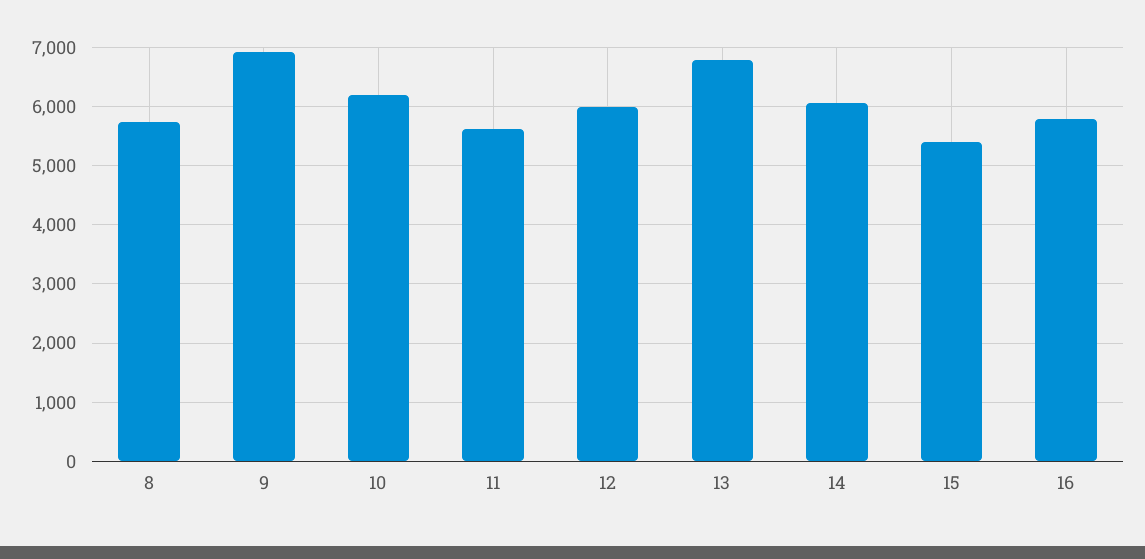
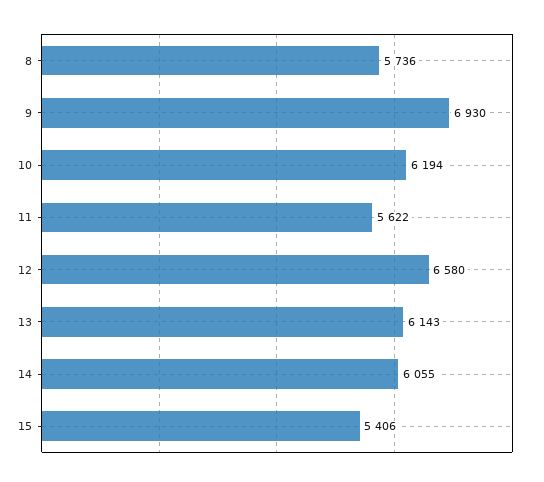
  {
    "8": 5736,
    "9": 6930,
    "10": 6194,
    "11": 5622,
-   "12": 6000,
+   "12": 6580,
-   "13": 6800,
+   "13": 6143,
    "14": 6055,
-   "15": 5406,
+   "15": 5406
-   "16": 5800
  }

